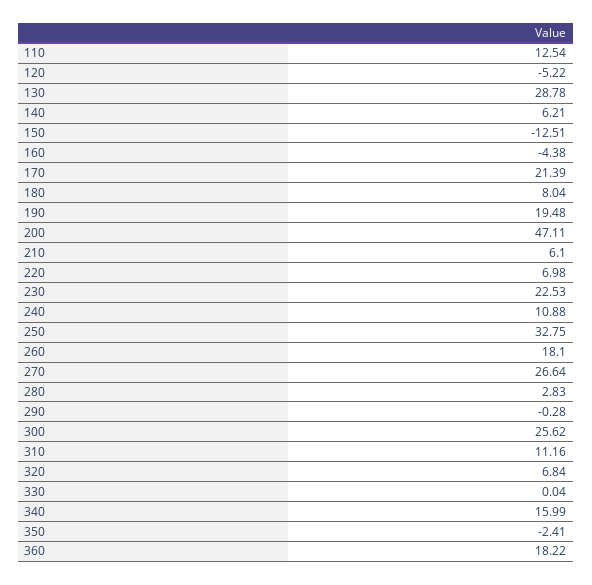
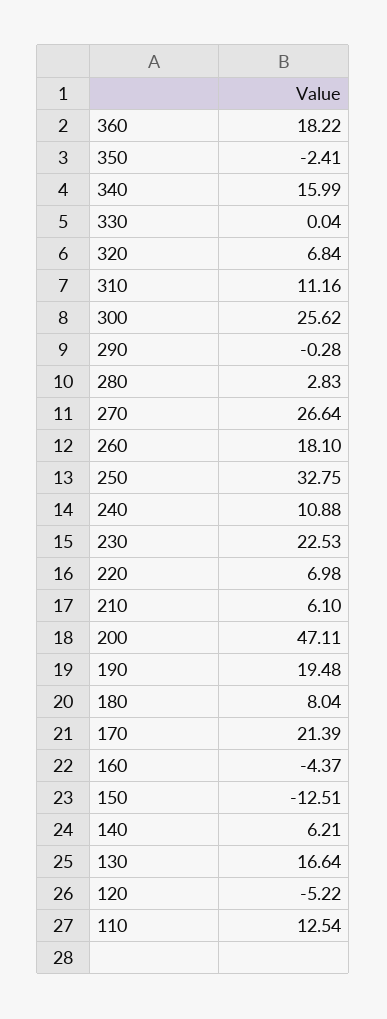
  {
    "110": 12.54,
    "120": -5.22,
-   "130": 28.78,
+   "130": 16.64,
    "140": 6.21,
    "150": -12.51,
-   "160": -4.38,
+   "160": -4.37,
    "170": 21.39,
    "180": 8.04,
    "190": 19.48,
    "200": 47.11,
    "210": 6.1,
    "220": 6.98,
    "230": 22.53,
    "240": 10.88,
    "250": 32.75,
    "260": 18.1,
    "270": 26.64,
    "280": 2.83,
    "290": -0.28,
    "300": 25.62,
    "310": 11.16,
    "320": 6.84,
    "330": 0.04,
    "340": 15.99,
    "350": -2.41,
    "360": 18.22
  }

